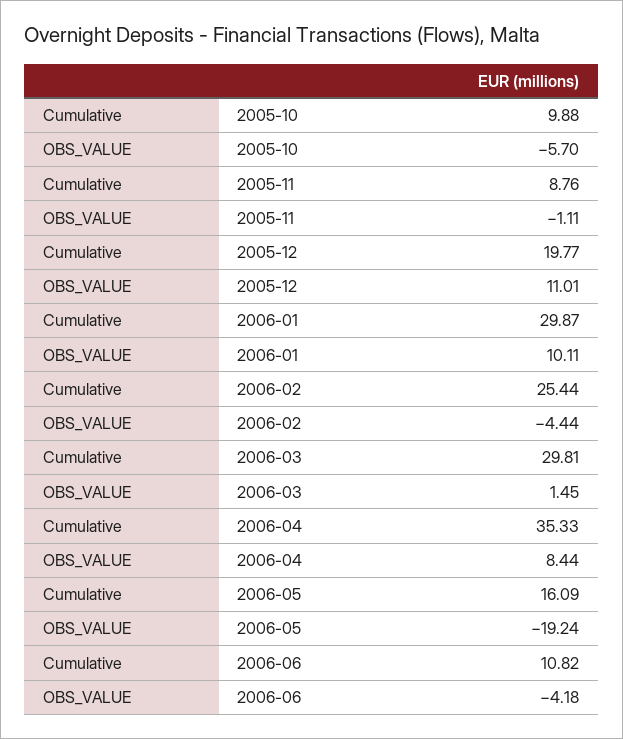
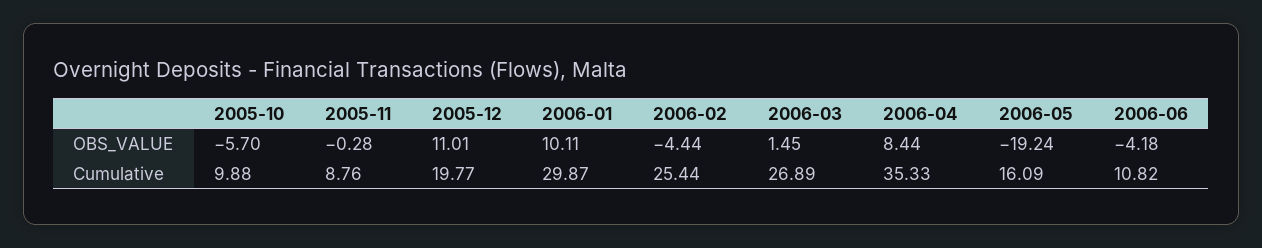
  {
    "Cumulative": {
      "2005-10": 9.88,
      "2005-11": 8.76,
      "2005-12": 19.77,
      "2006-01": 29.87,
      "2006-02": 25.44,
-     "2006-03": 29.81,
+     "2006-03": 26.89,
      "2006-04": 35.33,
      "2006-05": 16.09,
      "2006-06": 10.82
    },
    "OBS_VALUE": {
      "2005-10": -5.7,
-     "2005-11": -1.11,
+     "2005-11": -0.28,
      "2005-12": 11.01,
      "2006-01": 10.11,
      "2006-02": -4.44,
      "2006-03": 1.45,
      "2006-04": 8.44,
      "2006-05": -19.24,
      "2006-06": -4.18
    }
  }

